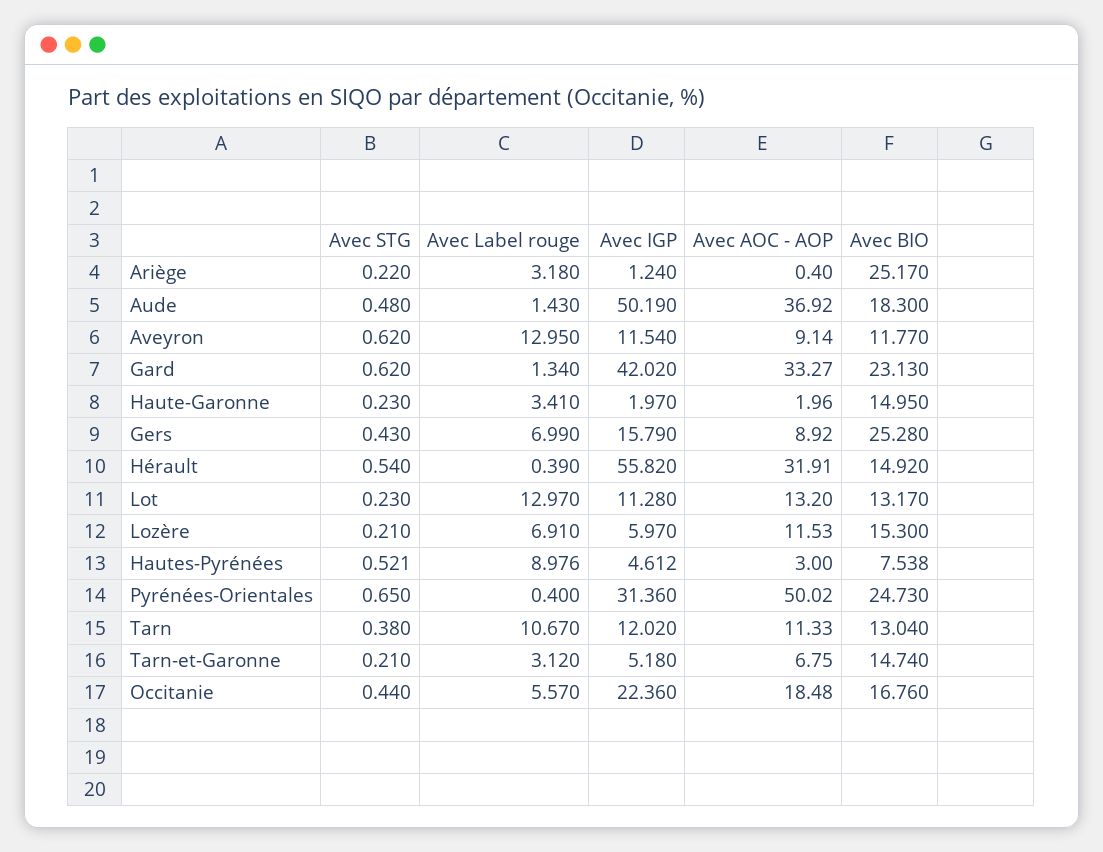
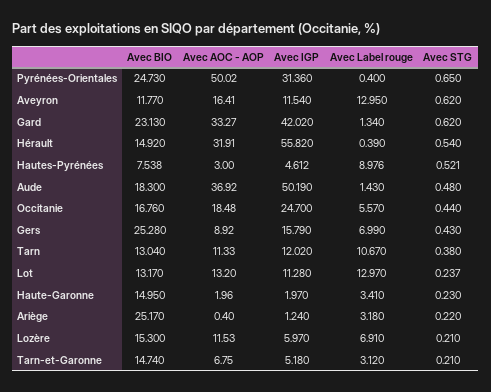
  {
    "Avec STG": {
      "Ariège": 0.22,
      "Aude": 0.48,
      "Aveyron": 0.62,
      "Gard": 0.62,
      "Haute-Garonne": 0.23,
      "Gers": 0.43,
      "Hérault": 0.54,
-     "Lot": 0.23,
+     "Lot": 0.237,
      "Lozère": 0.21,
      "Hautes-Pyrénées": 0.521,
      "Pyrénées-Orientales": 0.65,
      "Tarn": 0.38,
      "Tarn-et-Garonne": 0.21,
      "Occitanie": 0.44
    },
    "Avec Label rouge": {
      "Ariège": 3.18,
      "Aude": 1.43,
      "Aveyron": 12.95,
      "Gard": 1.34,
      "Haute-Garonne": 3.41,
      "Gers": 6.99,
      "Hérault": 0.39,
      "Lot": 12.97,
      "Lozère": 6.91,
      "Hautes-Pyrénées": 8.976,
      "Pyrénées-Orientales": 0.4,
      "Tarn": 10.67,
      "Tarn-et-Garonne": 3.12,
      "Occitanie": 5.57
    },
    "Avec IGP": {
      "Ariège": 1.24,
      "Aude": 50.19,
      "Aveyron": 11.54,
      "Gard": 42.02,
      "Haute-Garonne": 1.97,
      "Gers": 15.79,
      "Hérault": 55.82,
      "Lot": 11.28,
      "Lozère": 5.97,
      "Hautes-Pyrénées": 4.612,
      "Pyrénées-Orientales": 31.36,
      "Tarn": 12.02,
      "Tarn-et-Garonne": 5.18,
-     "Occitanie": 22.36
+     "Occitanie": 24.7
    },
    "Avec AOC - AOP": {
      "Ariège": 0.4,
      "Aude": 36.92,
-     "Aveyron": 9.14,
+     "Aveyron": 16.41,
      "Gard": 33.27,
      "Haute-Garonne": 1.96,
      "Gers": 8.92,
      "Hérault": 31.91,
      "Lot": 13.2,
      "Lozère": 11.53,
      "Hautes-Pyrénées": 3,
      "Pyrénées-Orientales": 50.02,
      "Tarn": 11.33,
      "Tarn-et-Garonne": 6.75,
      "Occitanie": 18.48
    },
    "Avec BIO": {
      "Ariège": 25.17,
      "Aude": 18.3,
      "Aveyron": 11.77,
      "Gard": 23.13,
      "Haute-Garonne": 14.95,
      "Gers": 25.28,
      "Hérault": 14.92,
      "Lot": 13.17,
      "Lozère": 15.3,
      "Hautes-Pyrénées": 7.538,
      "Pyrénées-Orientales": 24.73,
      "Tarn": 13.04,
      "Tarn-et-Garonne": 14.74,
      "Occitanie": 16.76
    }
  }

